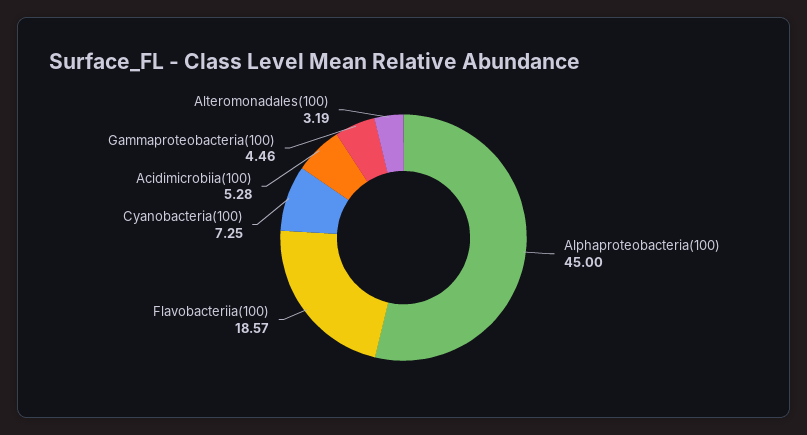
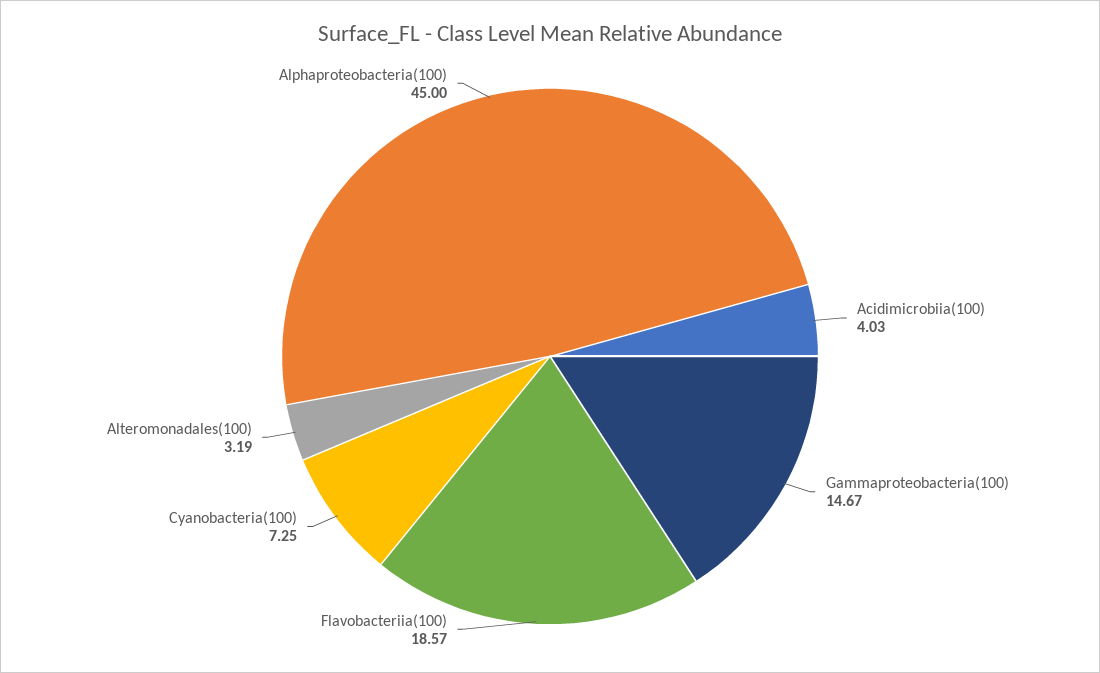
  {
    "Alphaproteobacteria(100)": 45,
    "Flavobacteriia(100)": 18.57,
    "Cyanobacteria(100)": 7.25,
-   "Acidimicrobiia(100)": 5.28,
+   "Acidimicrobiia(100)": 4.03,
-   "Gammaproteobacteria(100)": 4.46,
+   "Gammaproteobacteria(100)": 14.67,
    "Alteromonadales(100)": 3.19
  }

